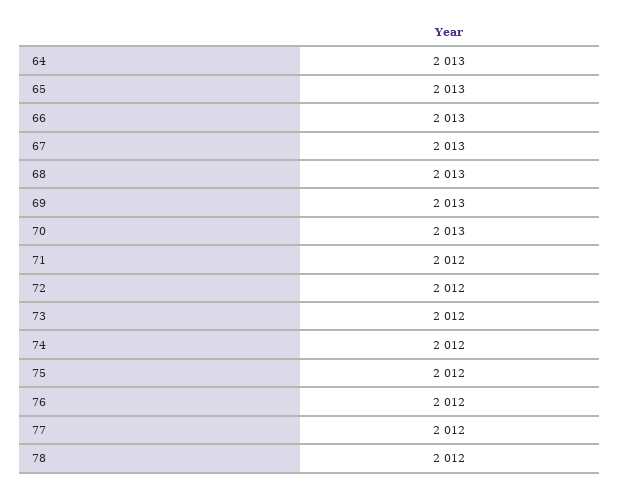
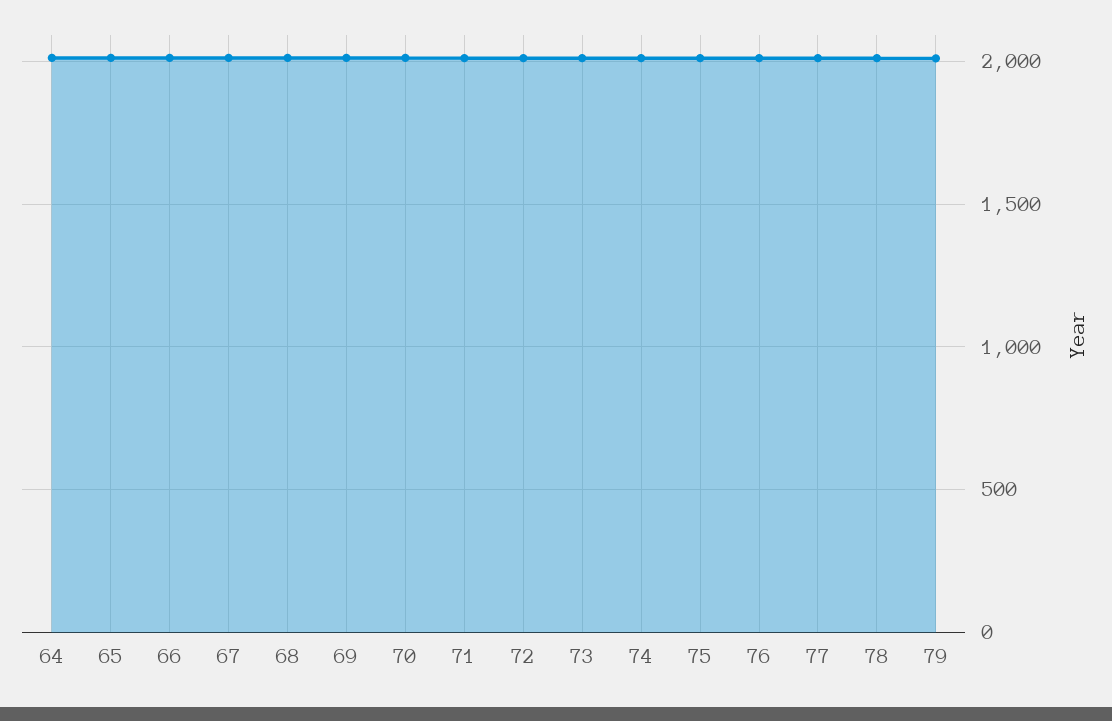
  {
    "64": 2013,
    "65": 2013,
    "66": 2013,
    "67": 2013,
    "68": 2013,
    "69": 2013,
    "70": 2013,
    "71": 2012,
    "72": 2012,
    "73": 2012,
    "74": 2012,
    "75": 2012,
    "76": 2012,
    "77": 2012,
-   "78": 2012
+   "78": 2012,
+   "79": 2000
  }

